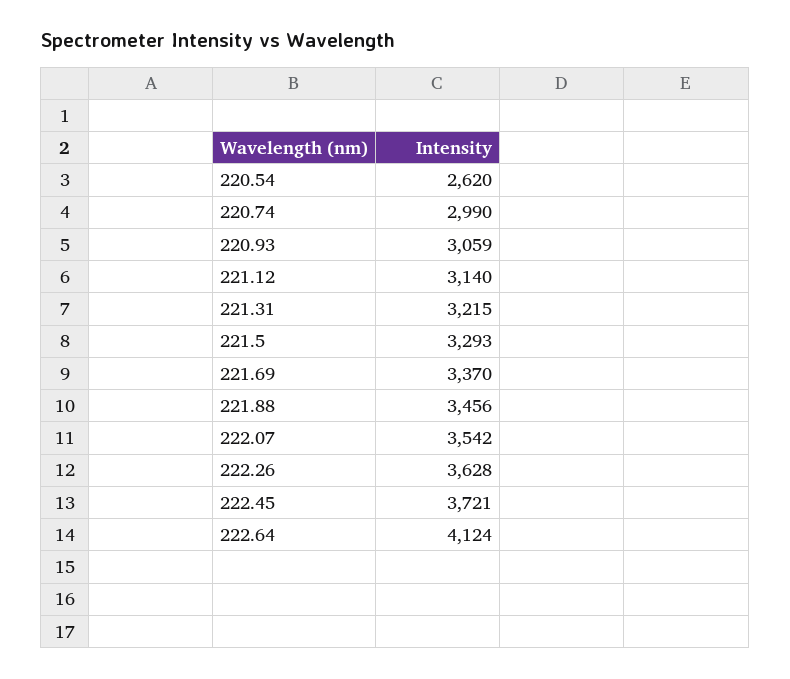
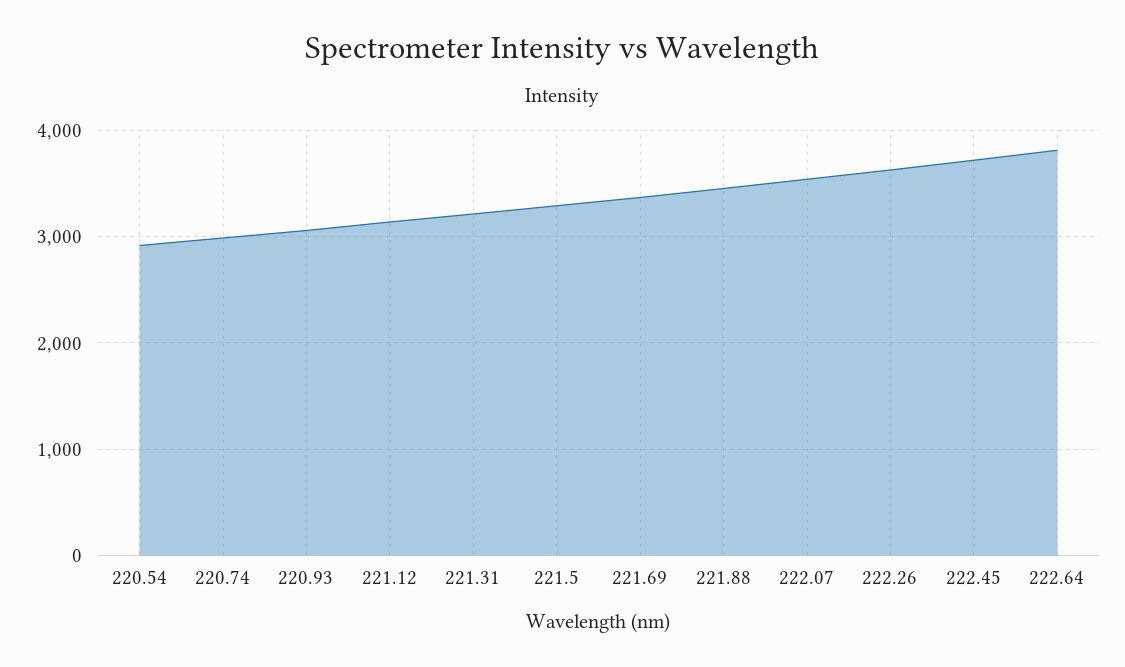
  {
-   "220.54": 2620,
+   "220.54": 2900,
    "220.74": 2990,
    "220.93": 3059,
    "221.12": 3140,
    "221.31": 3215,
    "221.5": 3293,
    "221.69": 3370,
    "221.88": 3456,
    "222.07": 3542,
    "222.26": 3628,
    "222.45": 3721,
-   "222.64": 4124
+   "222.64": 3800
  }

